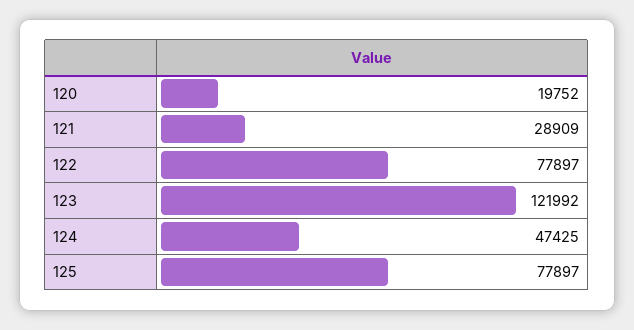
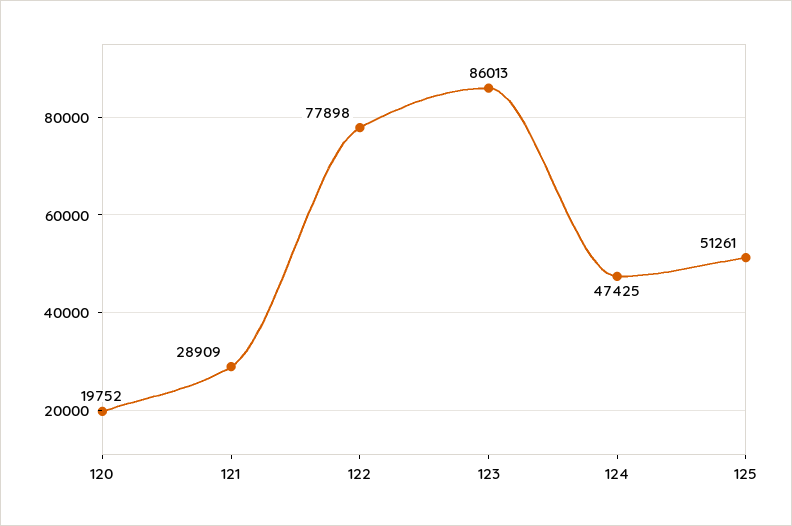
  {
    "120": 19752,
    "121": 28909,
-   "122": 77897,
+   "122": 77898,
-   "123": 121992,
+   "123": 86013,
    "124": 47425,
-   "125": 77897
+   "125": 51261
  }

